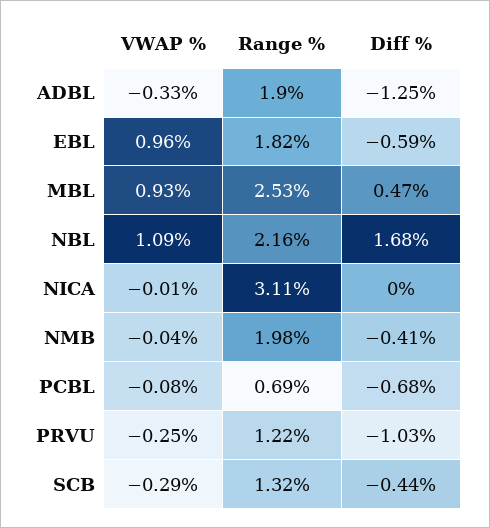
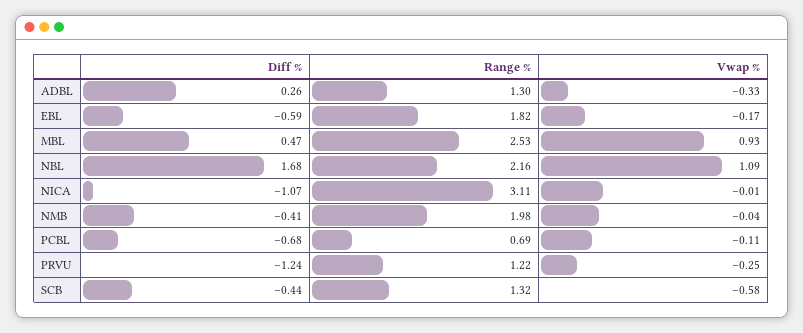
  {
    "VWAP %": {
      "ADBL": -0.33,
-     "EBL": 0.96,
+     "EBL": -0.17,
      "MBL": 0.93,
      "NBL": 1.09,
      "NICA": -0.01,
      "NMB": -0.04,
-     "PCBL": -0.08,
+     "PCBL": -0.11,
      "PRVU": -0.25,
-     "SCB": -0.29
+     "SCB": -0.58
    },
    "Range %": {
-     "ADBL": 1.9,
+     "ADBL": 1.3,
      "EBL": 1.82,
      "MBL": 2.53,
      "NBL": 2.16,
      "NICA": 3.11,
      "NMB": 1.98,
      "PCBL": 0.69,
      "PRVU": 1.22,
      "SCB": 1.32
    },
    "Diff %": {
-     "ADBL": -1.25,
+     "ADBL": 0.26,
      "EBL": -0.59,
      "MBL": 0.47,
      "NBL": 1.68,
-     "NICA": 0,
+     "NICA": -1.07,
      "NMB": -0.41,
      "PCBL": -0.68,
-     "PRVU": -1.03,
+     "PRVU": -1.24,
      "SCB": -0.44
    }
  }

